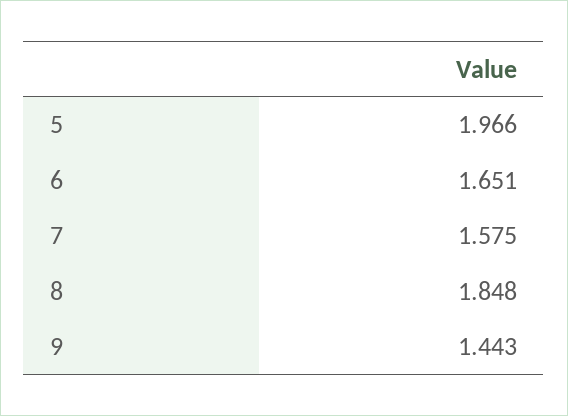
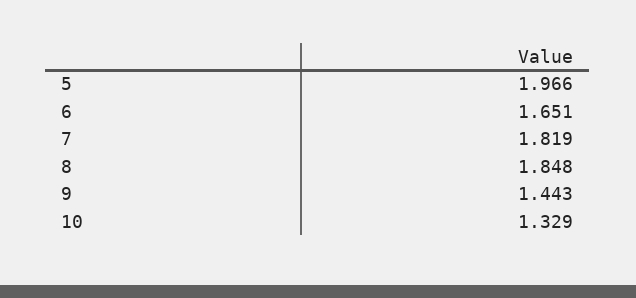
  {
    "5": 1.966,
    "6": 1.651,
-   "7": 1.575,
+   "7": 1.819,
    "8": 1.848,
-   "9": 1.443
+   "9": 1.443,
+   "10": 1.329
  }

